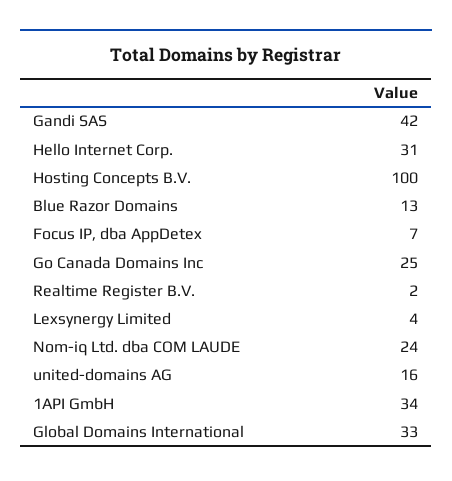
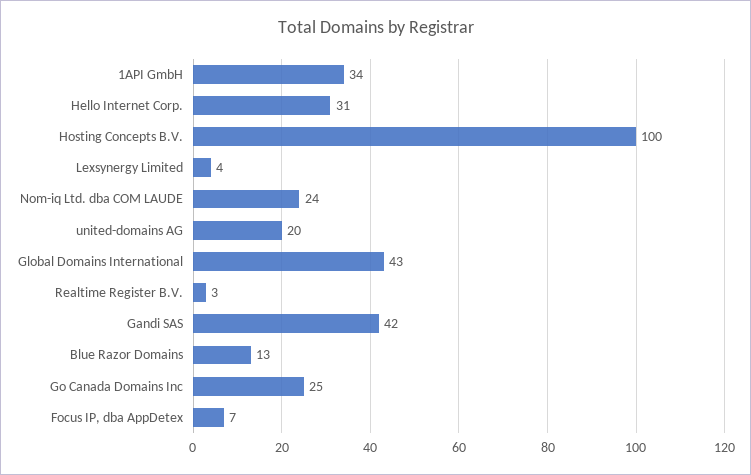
  {
    "Gandi SAS": 42,
    "Hello Internet Corp.": 31,
    "Hosting Concepts B.V.": 100,
    "Blue Razor Domains": 13,
    "Focus IP, dba AppDetex": 7,
    "Go Canada Domains Inc": 25,
-   "Realtime Register B.V.": 2,
+   "Realtime Register B.V.": 3,
    "Lexsynergy Limited": 4,
    "Nom-iq Ltd. dba COM LAUDE": 24,
-   "united-domains AG": 16,
+   "united-domains AG": 20,
    "1API GmbH": 34,
-   "Global Domains International": 33
+   "Global Domains International": 43
  }

